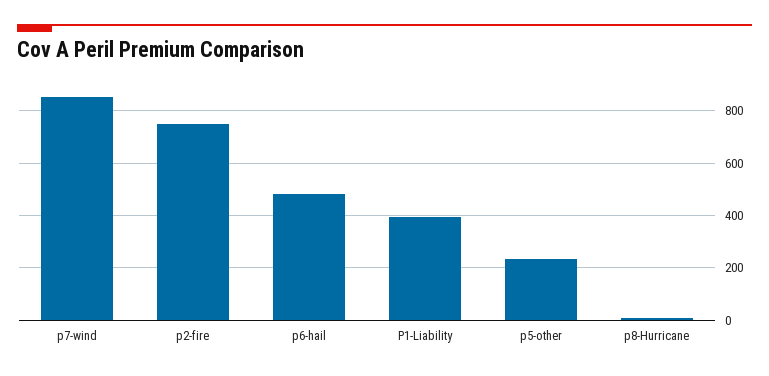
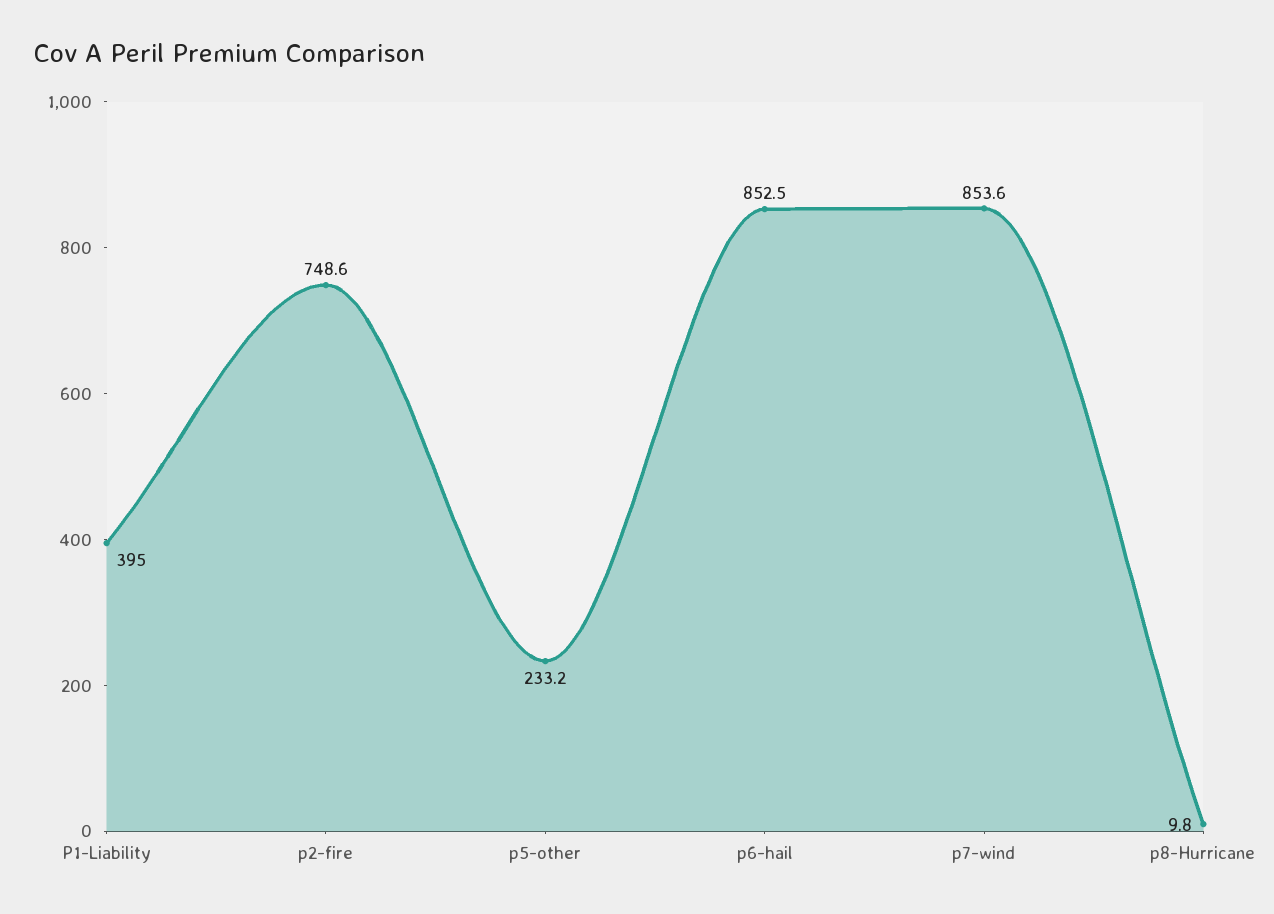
  {
    "p7-wind": 853.6,
    "p2-fire": 748.6,
-   "p6-hail": 475,
+   "p6-hail": 852.5,
    "P1-Liability": 395,
    "p5-other": 233.2,
    "p8-Hurricane": 9.8
  }

